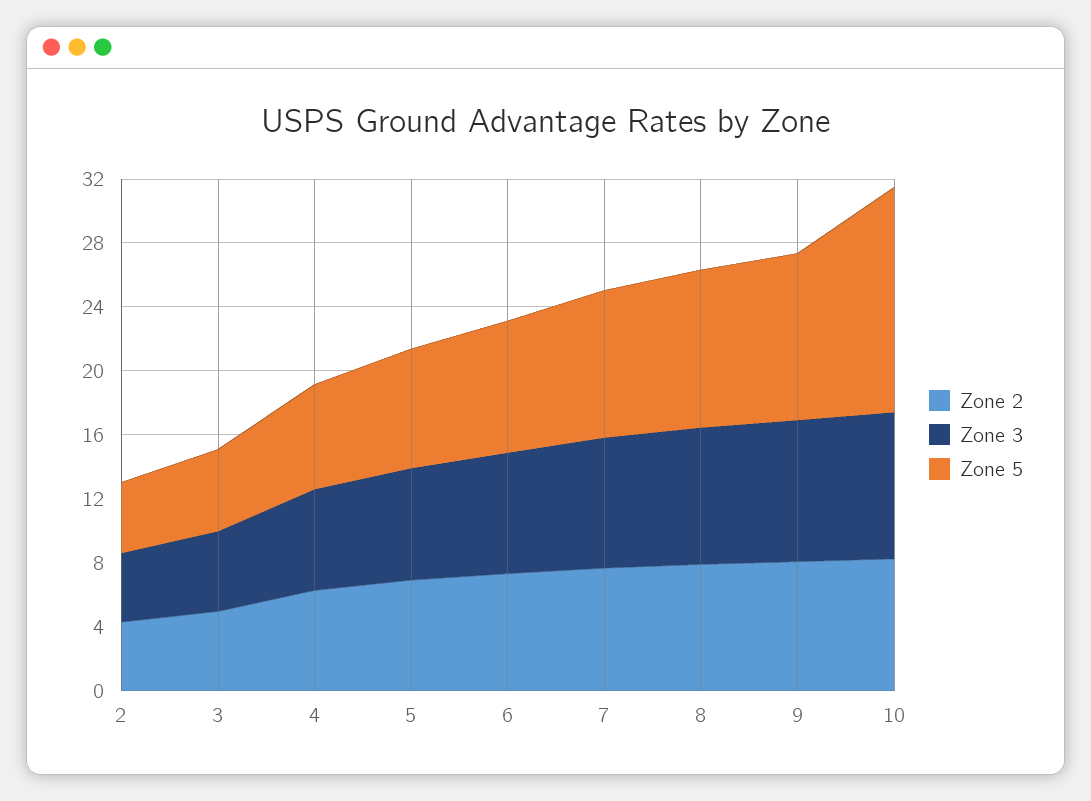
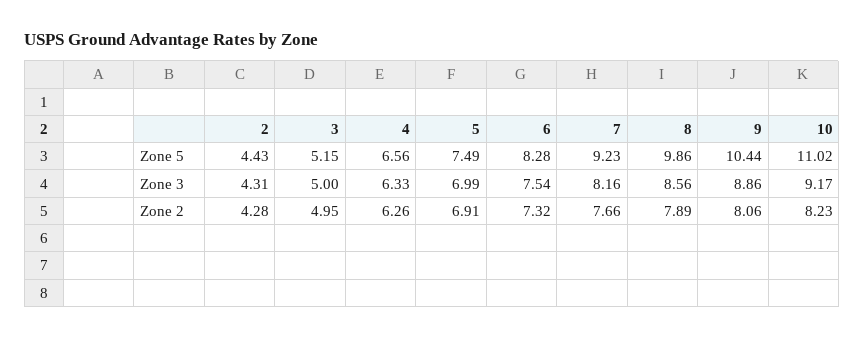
  {
    "Zone 2": {
      "2": 4.28,
      "3": 4.95,
      "4": 6.26,
      "5": 6.91,
      "6": 7.32,
      "7": 7.66,
      "8": 7.89,
      "9": 8.06,
      "10": 8.23
    },
    "Zone 3": {
      "2": 4.31,
      "3": 5,
      "4": 6.33,
      "5": 6.99,
      "6": 7.54,
      "7": 8.16,
      "8": 8.56,
      "9": 8.86,
      "10": 9.17
    },
    "Zone 5": {
      "2": 4.43,
      "3": 5.15,
      "4": 6.56,
      "5": 7.49,
      "6": 8.28,
      "7": 9.23,
      "8": 9.86,
      "9": 10.44,
-     "10": 14
+     "10": 11.02
    }
  }

